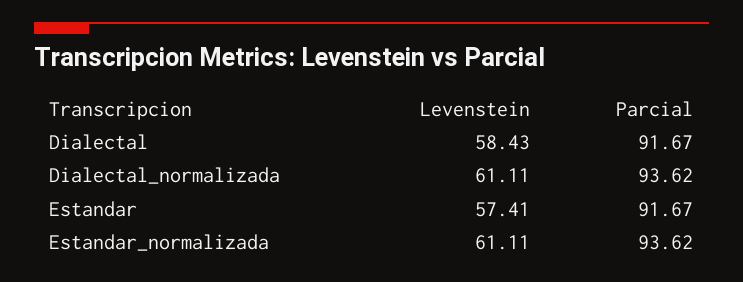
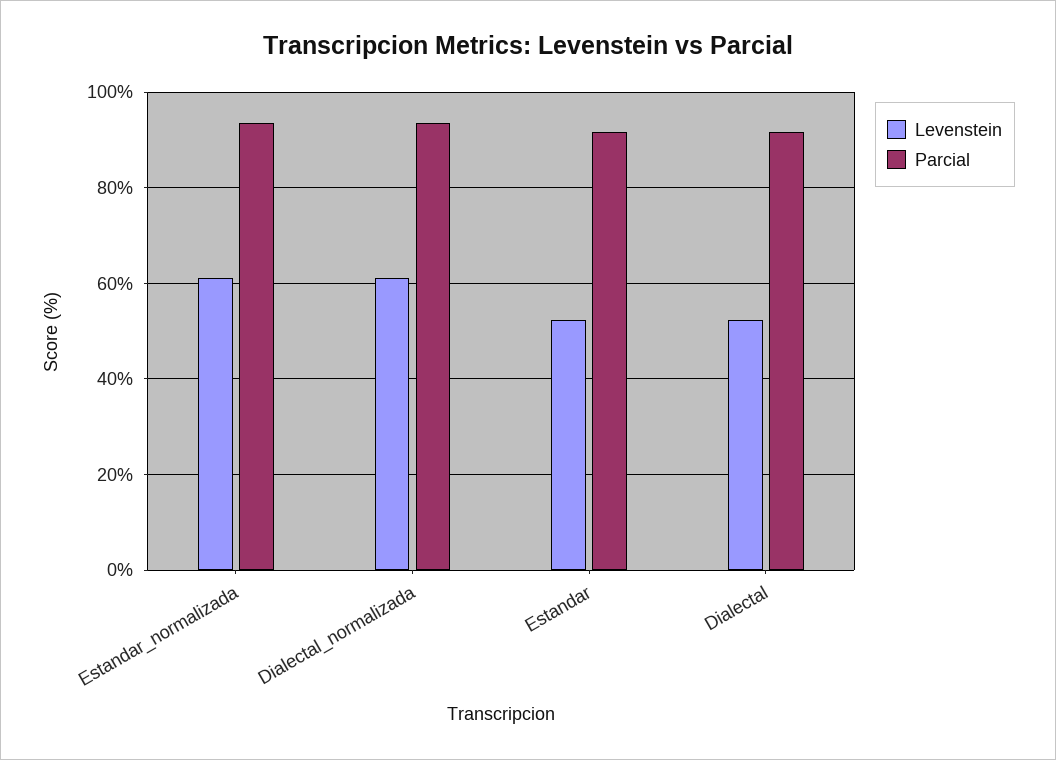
  {
    "Levenstein": {
-     "Dialectal": 58.43,
+     "Dialectal": 52,
      "Dialectal_normalizada": 61.11,
-     "Estandar": 57.41,
+     "Estandar": 52,
      "Estandar_normalizada": 61.11
    },
    "Parcial": {
      "Dialectal": 91.67,
      "Dialectal_normalizada": 93.62,
      "Estandar": 91.67,
      "Estandar_normalizada": 93.62
    }
  }

